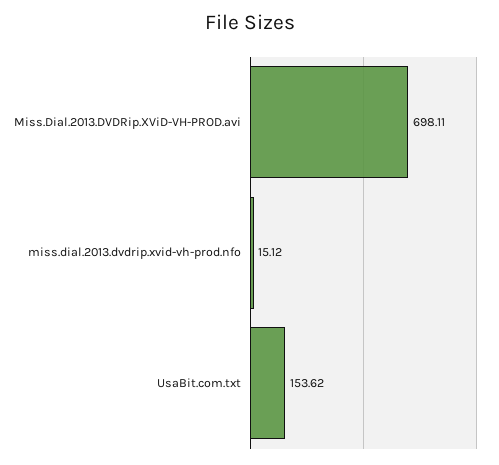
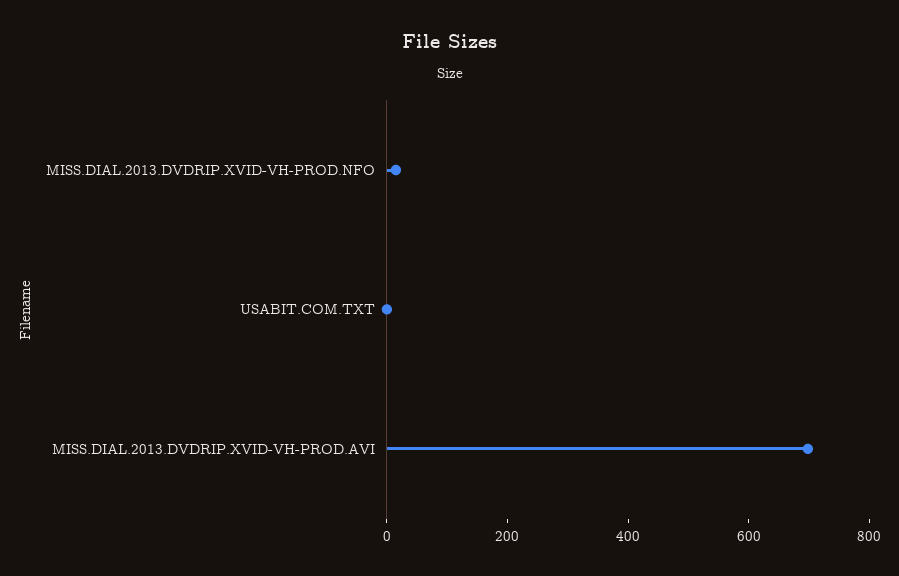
  {
    "Miss.Dial.2013.DVDRip.XViD-VH-PROD.avi": 698.11,
    "miss.dial.2013.dvdrip.xvid-vh-prod.nfo": 15.12,
-   "UsaBit.com.txt": 153.62
+   "UsaBit.com.txt": 0
  }

